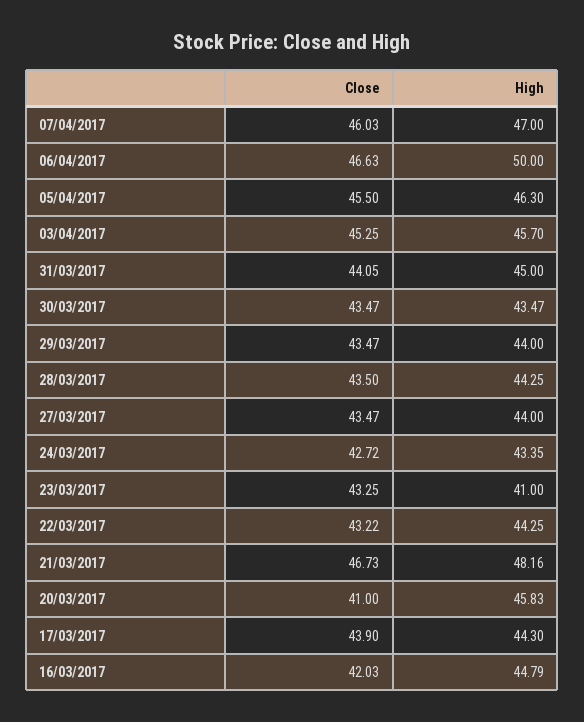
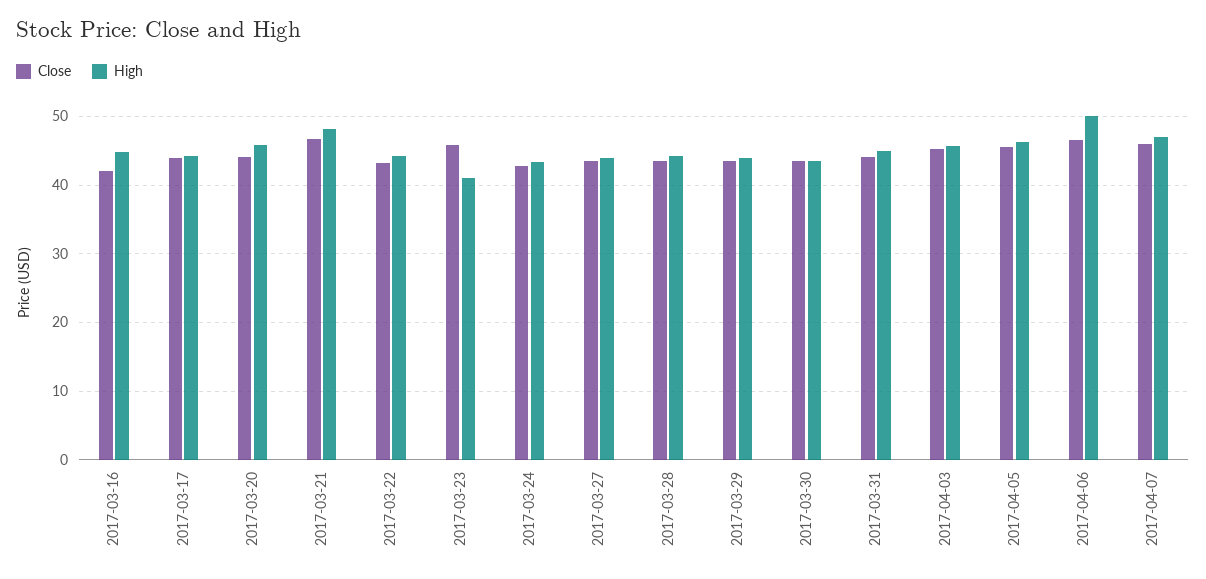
  {
    "Close": {
      "07/04/2017": 46.03,
      "06/04/2017": 46.63,
      "05/04/2017": 45.5,
      "03/04/2017": 45.25,
      "31/03/2017": 44.05,
      "30/03/2017": 43.47,
      "29/03/2017": 43.47,
      "28/03/2017": 43.5,
      "27/03/2017": 43.47,
      "24/03/2017": 42.72,
-     "23/03/2017": 43.25,
+     "23/03/2017": 46,
      "22/03/2017": 43.22,
      "21/03/2017": 46.73,
-     "20/03/2017": 41,
+     "20/03/2017": 44,
      "17/03/2017": 43.9,
      "16/03/2017": 42.03
    },
    "High": {
      "07/04/2017": 47,
      "06/04/2017": 50,
      "05/04/2017": 46.3,
      "03/04/2017": 45.7,
      "31/03/2017": 45,
      "30/03/2017": 43.47,
      "29/03/2017": 44,
      "28/03/2017": 44.25,
      "27/03/2017": 44,
      "24/03/2017": 43.35,
      "23/03/2017": 41,
      "22/03/2017": 44.25,
      "21/03/2017": 48.16,
      "20/03/2017": 45.83,
      "17/03/2017": 44.3,
      "16/03/2017": 44.79
    }
  }

